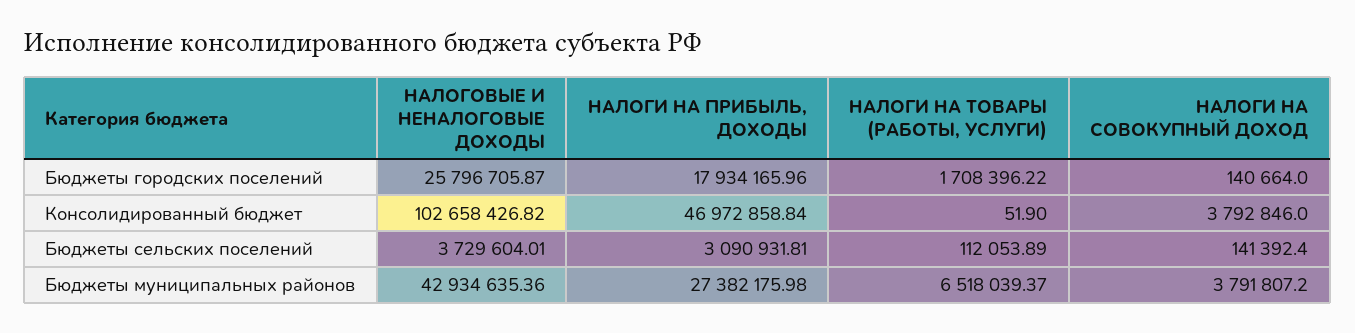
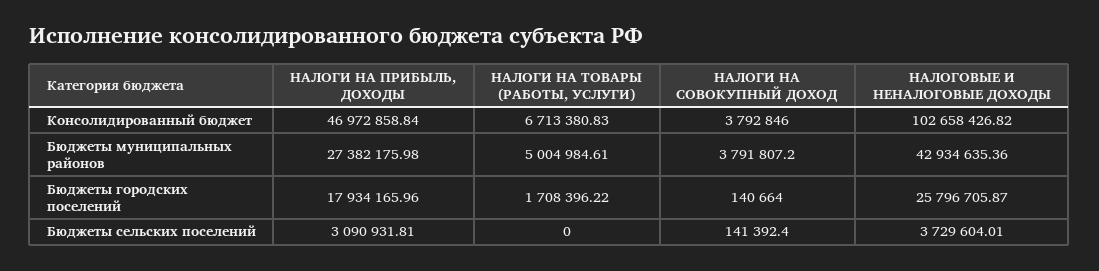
  {
    "НАЛОГОВЫЕ И НЕНАЛОГОВЫЕ ДОХОДЫ": {
      "Бюджеты городских поселений": 25796705.87,
      "Консолидированный бюджет": 102658426.82,
      "Бюджеты сельских поселений": 3729604.01,
      "Бюджеты муниципальных районов": 42934635.36
    },
    "НАЛОГИ НА ПРИБЫЛЬ, ДОХОДЫ": {
      "Бюджеты городских поселений": 17934165.96,
      "Консолидированный бюджет": 46972858.84,
      "Бюджеты сельских поселений": 3090931.81,
      "Бюджеты муниципальных районов": 27382175.98
    },
    "НАЛОГИ НА ТОВАРЫ (РАБОТЫ, УСЛУГИ)": {
      "Бюджеты городских поселений": 1708396.22,
-     "Консолидированный бюджет": 51.9,
+     "Консолидированный бюджет": 6713380.83,
-     "Бюджеты сельских поселений": 112053.89,
+     "Бюджеты сельских поселений": 0,
-     "Бюджеты муниципальных районов": 6518039.37
+     "Бюджеты муниципальных районов": 5004984.61
    },
    "НАЛОГИ НА СОВОКУПНЫЙ ДОХОД": {
      "Бюджеты городских поселений": 140664,
      "Консолидированный бюджет": 3792846,
      "Бюджеты сельских поселений": 141392.4,
      "Бюджеты муниципальных районов": 3791807.2
    }
  }

